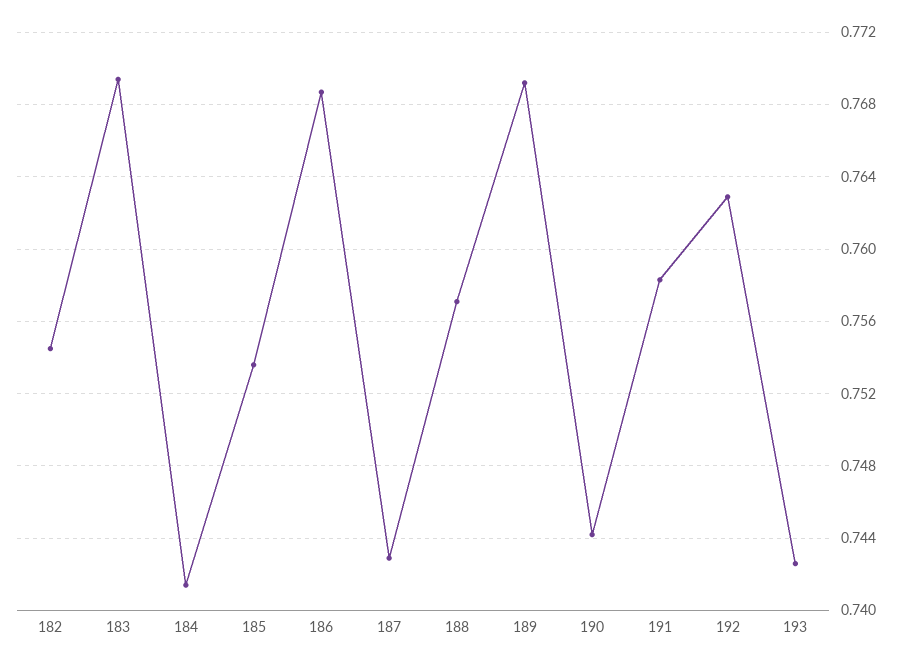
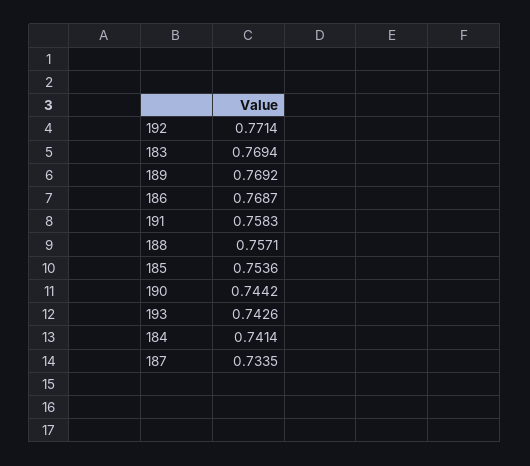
  {
-   "182": 0.7545,
    "183": 0.7694,
    "184": 0.7414,
    "185": 0.7536,
    "186": 0.7687,
-   "187": 0.743,
+   "187": 0.7335,
    "188": 0.7571,
    "189": 0.7692,
    "190": 0.7442,
    "191": 0.7583,
-   "192": 0.763,
+   "192": 0.7714,
    "193": 0.7426
  }

